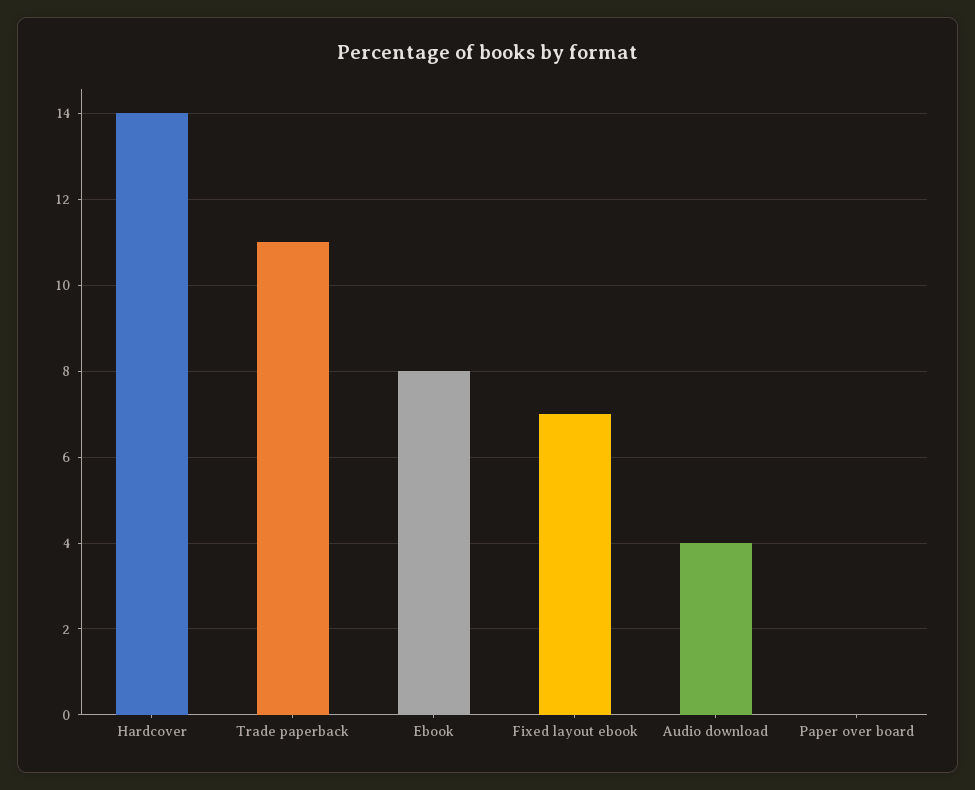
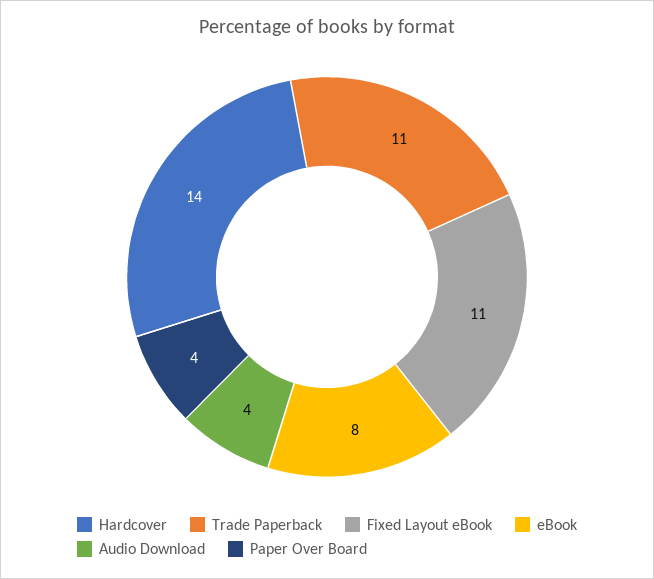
  {
    "Hardcover": 14,
    "Trade paperback": 11,
    "Ebook": 8,
-   "Fixed layout ebook": 7,
+   "Fixed layout ebook": 11,
    "Audio download": 4,
-   "Paper over board": 0
+   "Paper over board": 4
  }

